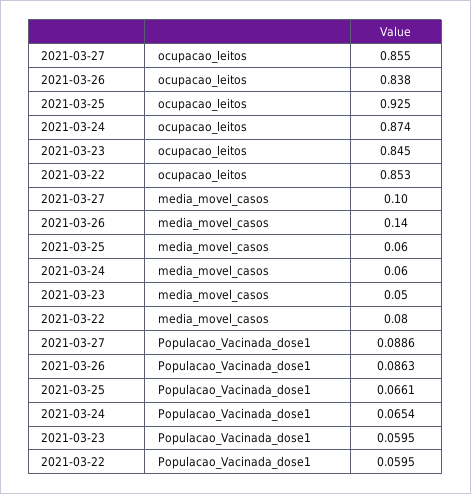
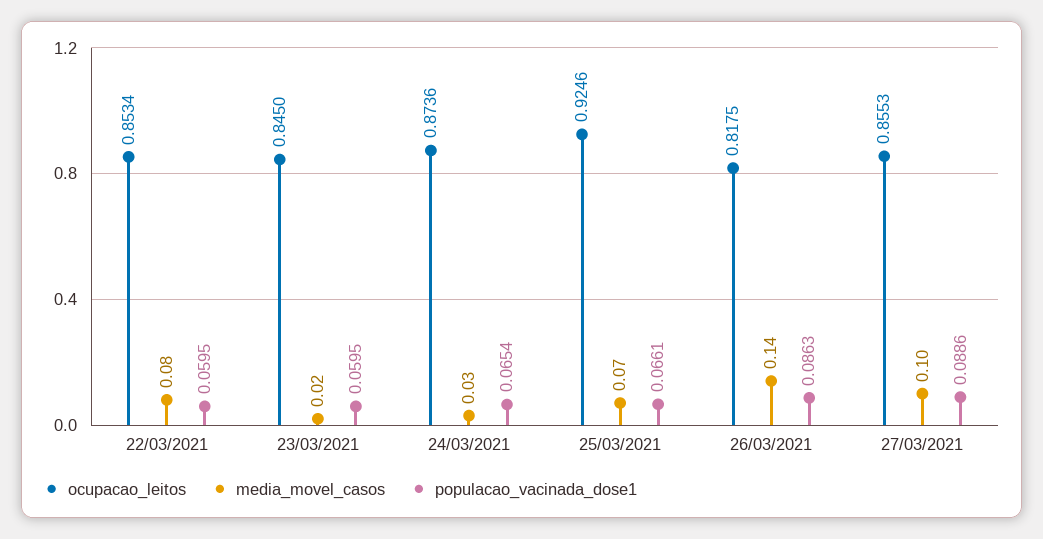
  {
    "ocupacao_leitos": {
      "2021-03-27": 0.8553,
-     "2021-03-26": 0.838,
+     "2021-03-26": 0.8175,
      "2021-03-25": 0.9246,
      "2021-03-24": 0.8736,
      "2021-03-23": 0.845,
      "2021-03-22": 0.8534
    },
    "media_movel_casos": {
      "2021-03-27": 0.1,
      "2021-03-26": 0.14,
-     "2021-03-25": 0.06,
+     "2021-03-25": 0.07,
-     "2021-03-24": 0.06,
+     "2021-03-24": 0.03,
-     "2021-03-23": 0.05,
+     "2021-03-23": 0.02,
      "2021-03-22": 0.08
    },
    "Populacao_Vacinada_dose1": {
      "2021-03-27": 0.0886,
      "2021-03-26": 0.0863,
      "2021-03-25": 0.0661,
      "2021-03-24": 0.0654,
      "2021-03-23": 0.0595,
      "2021-03-22": 0.0595
    }
  }

